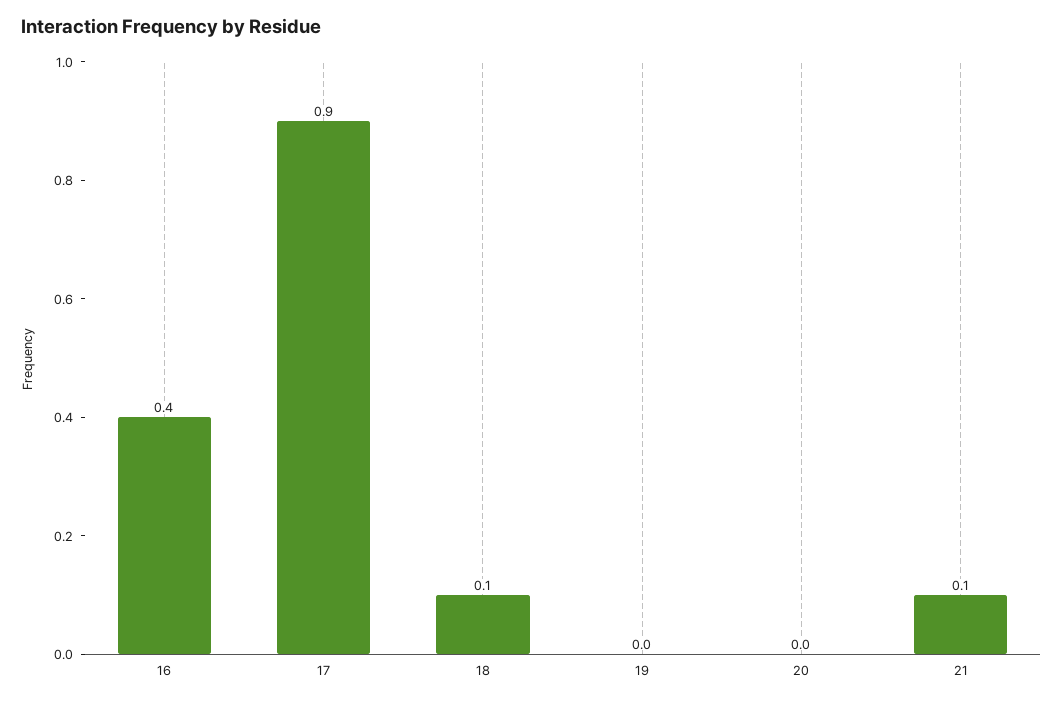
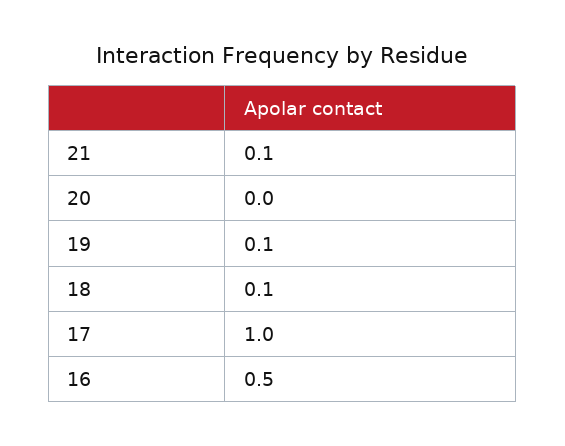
  {
-   "16": 0.4,
+   "16": 0.5,
-   "17": 0.9,
+   "17": 1,
    "18": 0.1,
-   "19": 0,
+   "19": 0.1,
    "20": 0,
    "21": 0.1
  }

